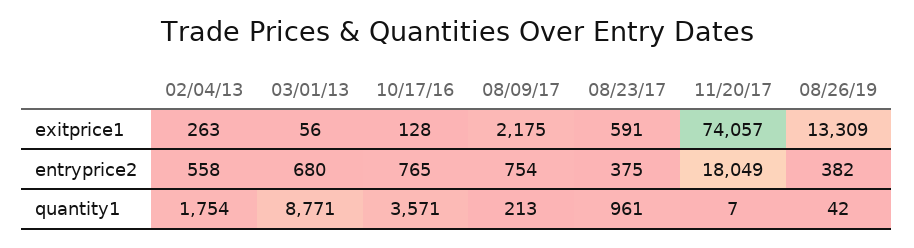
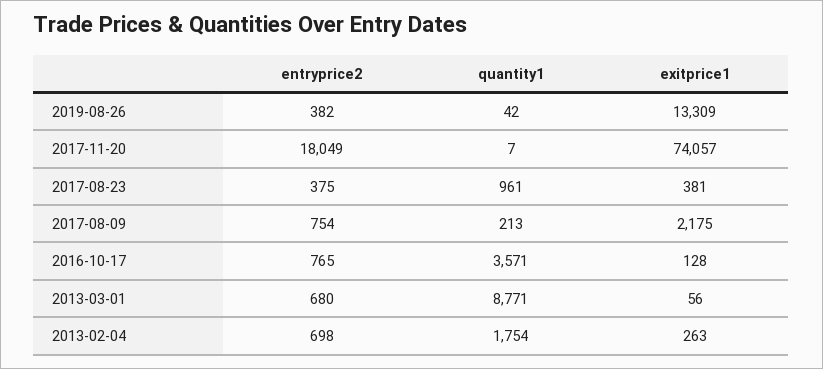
  {
    "02/04/13": {
      "exitprice1": 263,
-     "entryprice2": 558,
+     "entryprice2": 698,
      "quantity1": 1754
    },
    "03/01/13": {
      "exitprice1": 56,
      "entryprice2": 680,
      "quantity1": 8771
    },
    "10/17/16": {
      "exitprice1": 128,
      "entryprice2": 765,
      "quantity1": 3571
    },
    "08/09/17": {
      "exitprice1": 2175,
      "entryprice2": 754,
      "quantity1": 213
    },
    "08/23/17": {
-     "exitprice1": 591,
+     "exitprice1": 381,
      "entryprice2": 375,
      "quantity1": 961
    },
    "11/20/17": {
      "exitprice1": 74057,
      "entryprice2": 18049,
      "quantity1": 7
    },
    "08/26/19": {
      "exitprice1": 13309,
      "entryprice2": 382,
      "quantity1": 42
    }
  }

